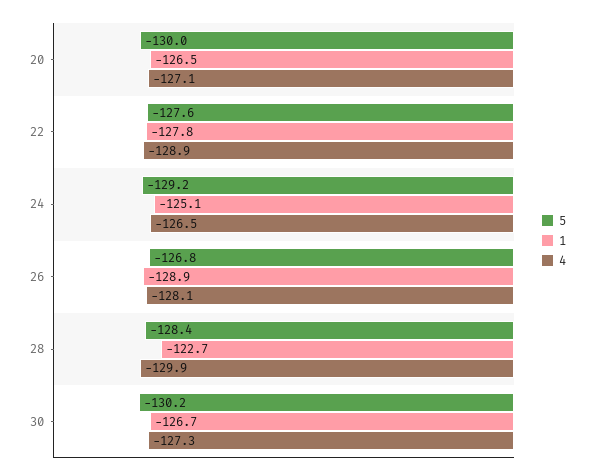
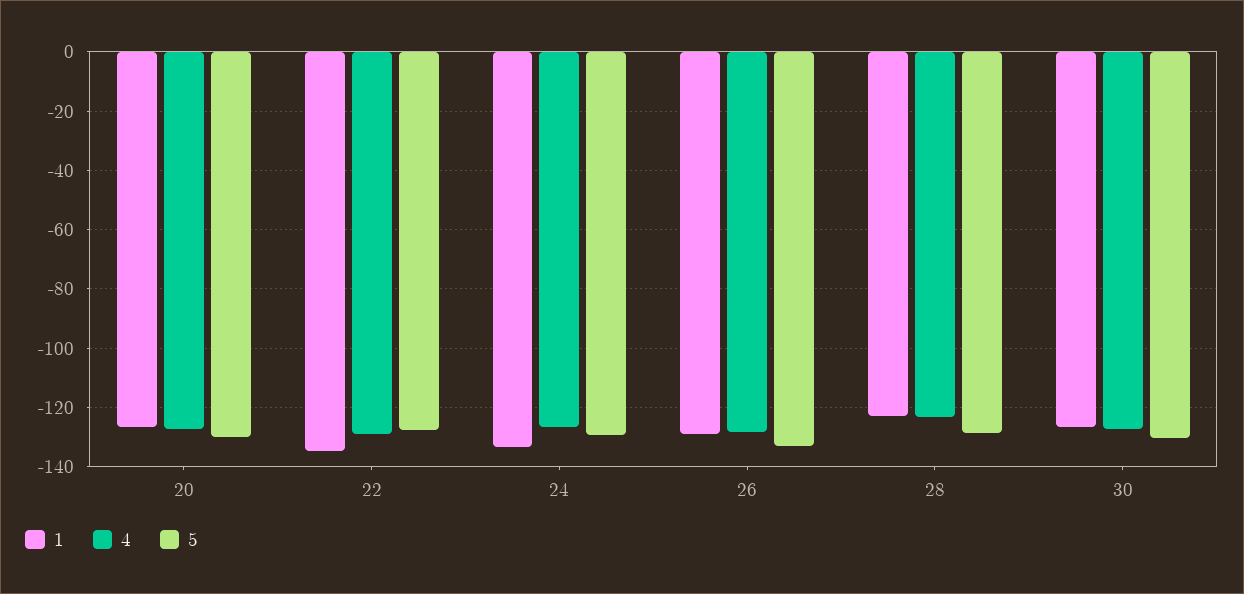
  {
    "5": {
      "20": -130,
      "22": -127.6,
      "24": -129.2,
-     "26": -126.8,
+     "26": -132.5,
      "28": -128.4,
      "30": -130.2
    },
    "1": {
      "20": -126.5,
-     "22": -127.8,
+     "22": -135,
-     "24": -125.1,
+     "24": -132.5,
      "26": -128.9,
      "28": -122.7,
      "30": -126.7
    },
    "4": {
      "20": -127.1,
      "22": -128.9,
      "24": -126.5,
      "26": -128.1,
-     "28": -129.9,
+     "28": -122.5,
      "30": -127.3
    }
  }

